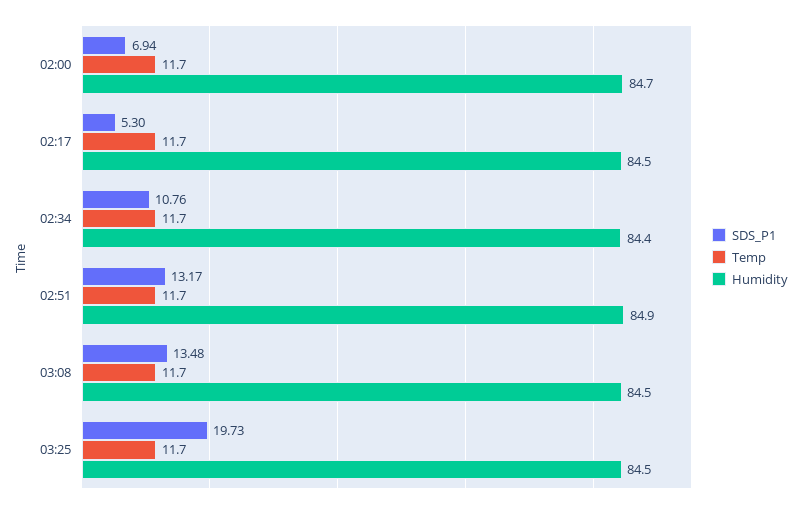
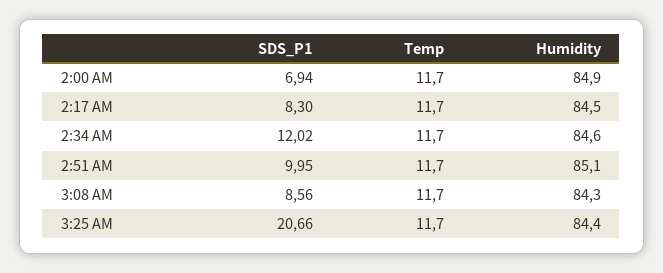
  {
    "SDS_P1": {
      "02:00": 6.94,
-     "02:17": 5.3,
+     "02:17": 8.3,
-     "02:34": 10.76,
+     "02:34": 12.02,
-     "02:51": 13.17,
+     "02:51": 9.95,
-     "03:08": 13.48,
+     "03:08": 8.56,
-     "03:25": 19.73
+     "03:25": 20.66
    },
    "Temp": {
      "02:00": 11.7,
      "02:17": 11.7,
      "02:34": 11.7,
      "02:51": 11.7,
      "03:08": 11.7,
      "03:25": 11.7
    },
    "Humidity": {
-     "02:00": 84.7,
+     "02:00": 84.9,
      "02:17": 84.5,
-     "02:34": 84.4,
+     "02:34": 84.6,
-     "02:51": 84.9,
+     "02:51": 85.1,
-     "03:08": 84.5,
+     "03:08": 84.3,
-     "03:25": 84.5
+     "03:25": 84.4
    }
  }

